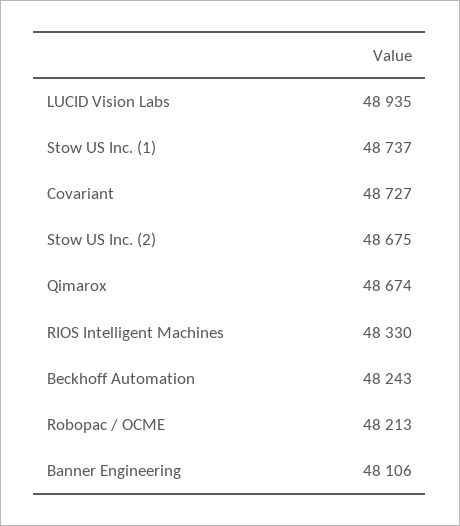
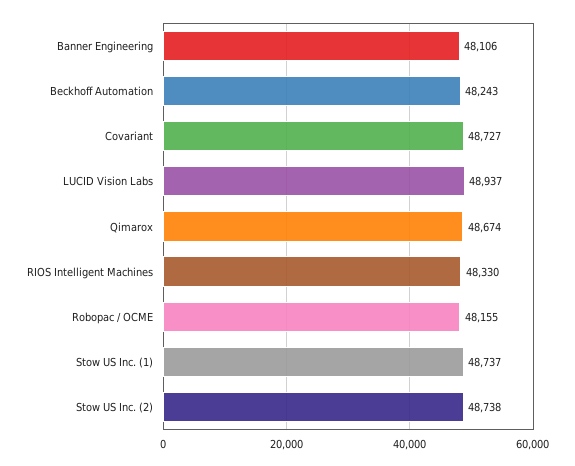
  {
-   "LUCID Vision Labs": 48935,
+   "LUCID Vision Labs": 48937,
    "Stow US Inc. (1)": 48737,
    "Covariant": 48727,
-   "Stow US Inc. (2)": 48675,
+   "Stow US Inc. (2)": 48738,
    "Qimarox": 48674,
    "RIOS Intelligent Machines": 48330,
    "Beckhoff Automation": 48243,
-   "Robopac / OCME": 48213,
+   "Robopac / OCME": 48155,
    "Banner Engineering": 48106
  }

